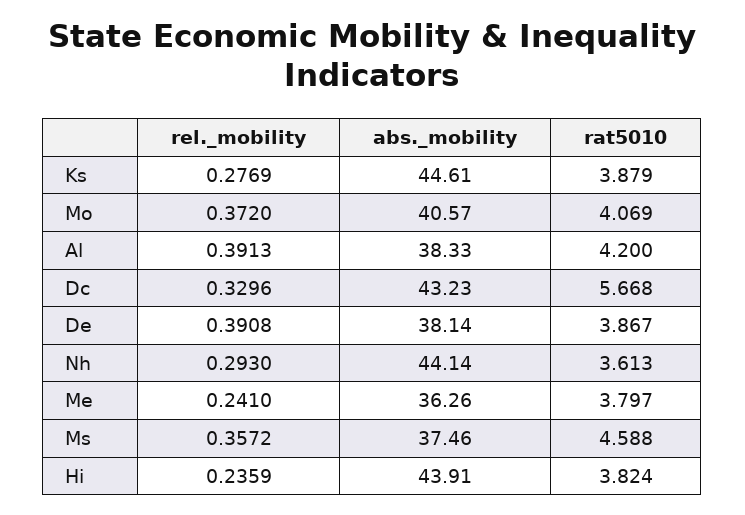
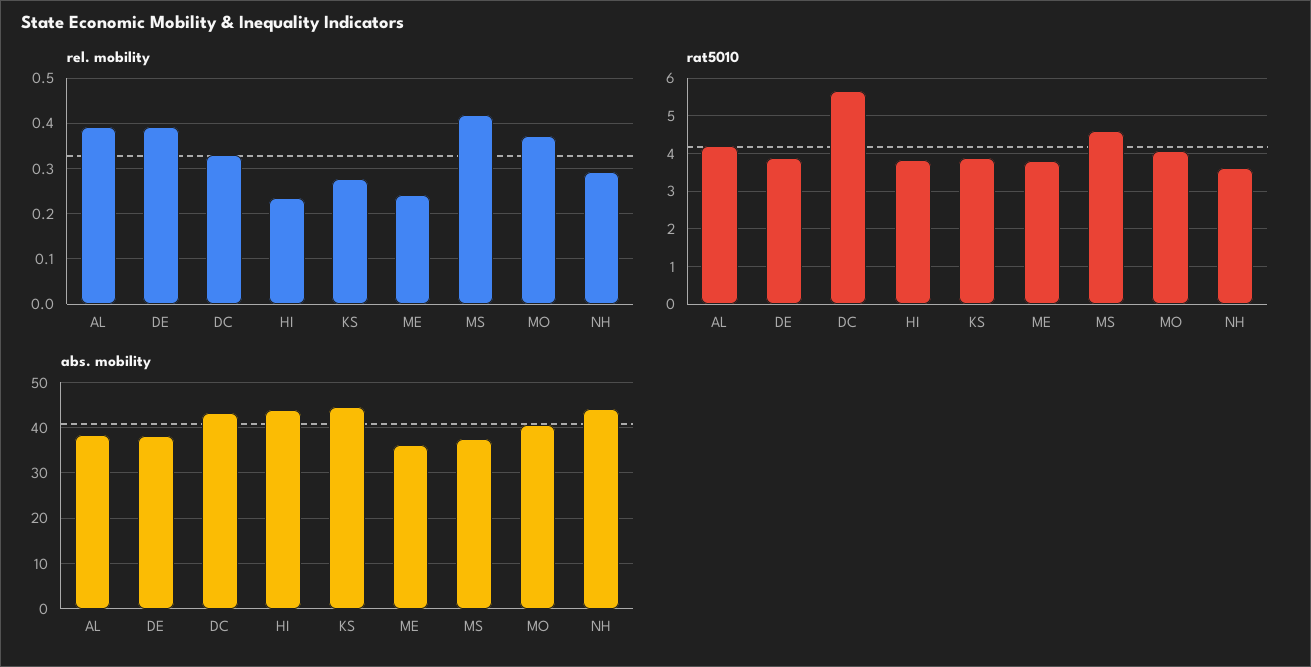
  {
    "rel._mobility": {
      "Ks": 0.2769,
      "Mo": 0.372,
      "Al": 0.3913,
      "Dc": 0.3296,
      "De": 0.3908,
      "Nh": 0.293,
      "Me": 0.241,
-     "Ms": 0.3572,
+     "Ms": 0.42,
      "Hi": 0.2359
    },
    "abs._mobility": {
      "Ks": 44.61,
      "Mo": 40.57,
      "Al": 38.33,
      "Dc": 43.23,
      "De": 38.14,
      "Nh": 44.14,
      "Me": 36.26,
      "Ms": 37.46,
      "Hi": 43.91
    },
    "rat5010": {
      "Ks": 3.879,
      "Mo": 4.069,
      "Al": 4.2,
      "Dc": 5.668,
      "De": 3.867,
      "Nh": 3.613,
      "Me": 3.797,
      "Ms": 4.588,
      "Hi": 3.824
    }
  }

